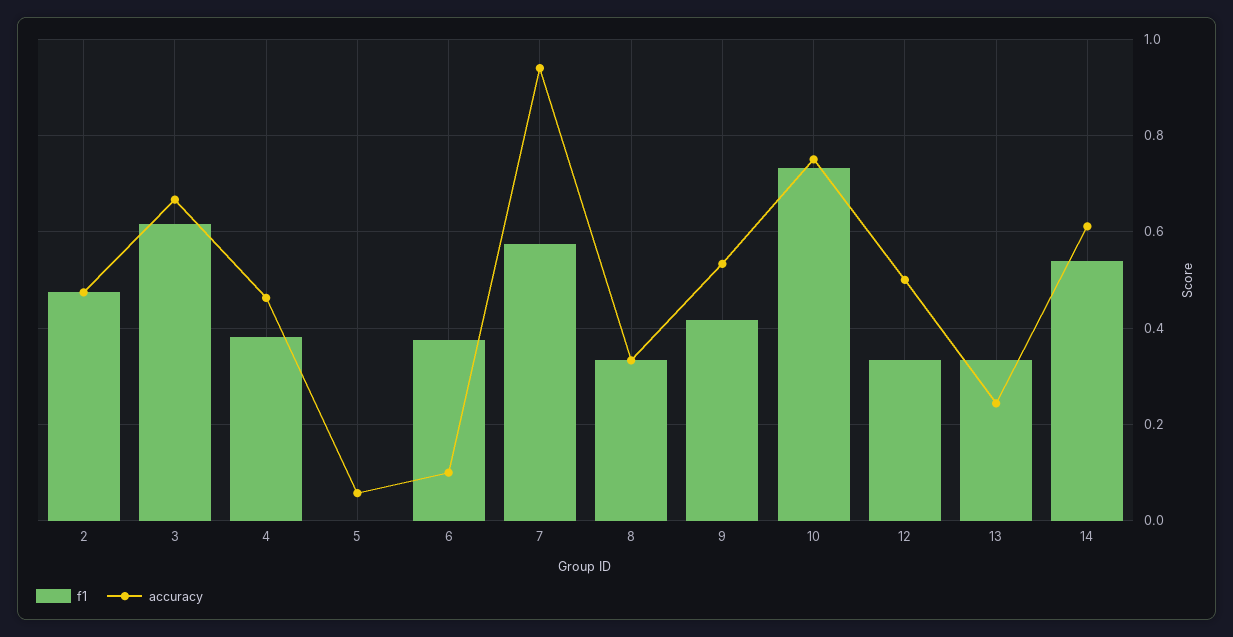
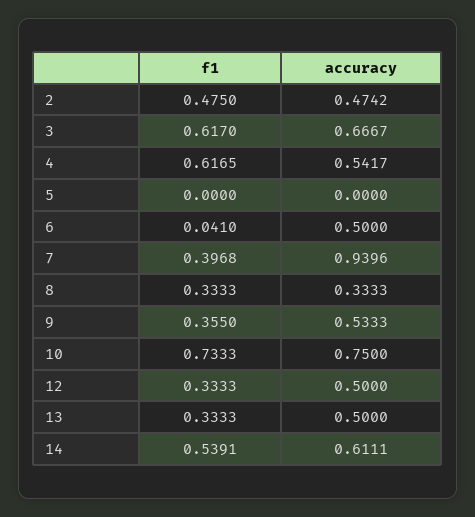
  {
    "f1": {
      "2": 0.475,
      "3": 0.617,
-     "4": 0.38,
+     "4": 0.6165,
      "5": 0,
-     "6": 0.38,
+     "6": 0.041,
-     "7": 0.58,
+     "7": 0.3968,
      "8": 0.3333,
-     "9": 0.42,
+     "9": 0.355,
      "10": 0.7333,
      "12": 0.3333,
      "13": 0.3333,
      "14": 0.5391
    },
    "accuracy": {
      "2": 0.4742,
      "3": 0.6667,
-     "4": 0.46,
+     "4": 0.5417,
-     "5": 0.06,
+     "5": 0,
-     "6": 0.1,
+     "6": 0.5,
      "7": 0.9396,
      "8": 0.3333,
      "9": 0.5333,
      "10": 0.75,
      "12": 0.5,
-     "13": 0.24,
+     "13": 0.5,
      "14": 0.6111
    }
  }

